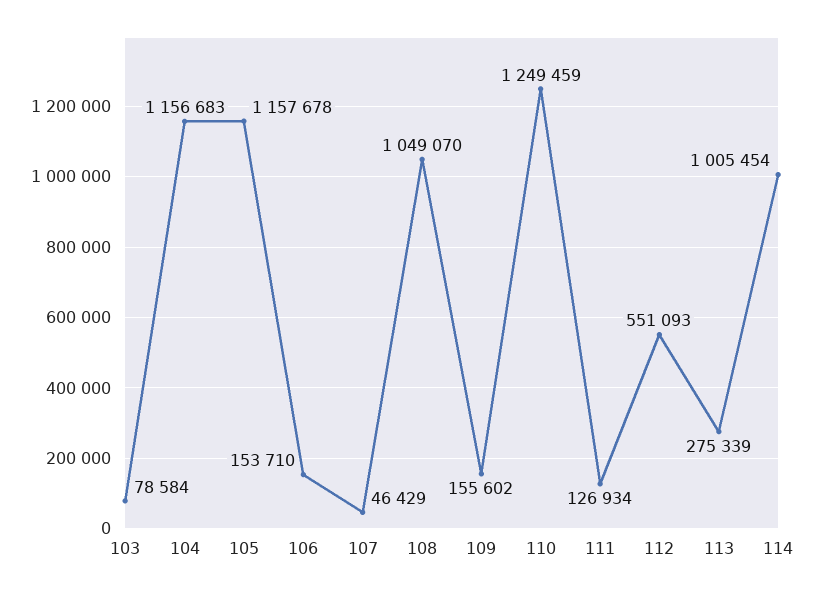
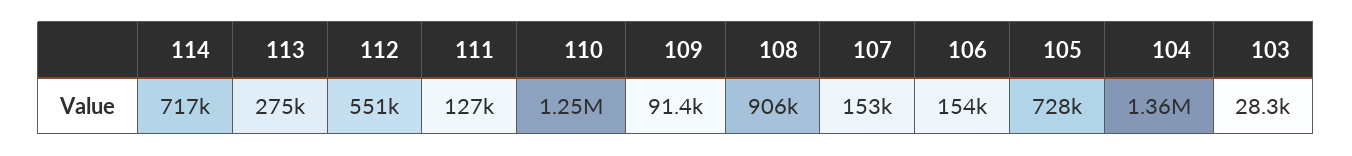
  {
-   "103": 78584,
+   "103": 28300,
-   "104": 1156683,
+   "104": 1360000,
-   "105": 1157678,
+   "105": 728000,
    "106": 153710,
-   "107": 46429,
+   "107": 153000,
-   "108": 1049070,
+   "108": 906000,
-   "109": 155602,
+   "109": 91400,
    "110": 1249459,
    "111": 126934,
    "112": 551093,
    "113": 275339,
-   "114": 1005454
+   "114": 717000
  }

